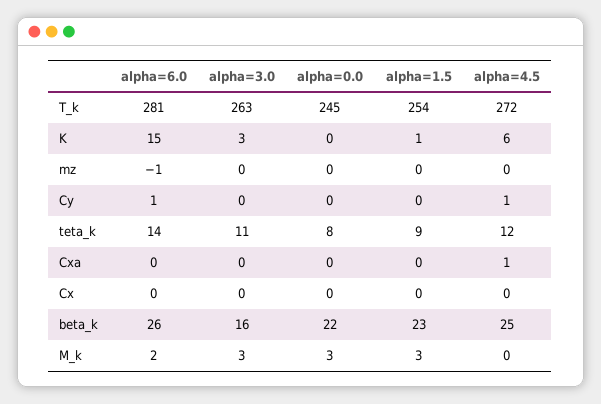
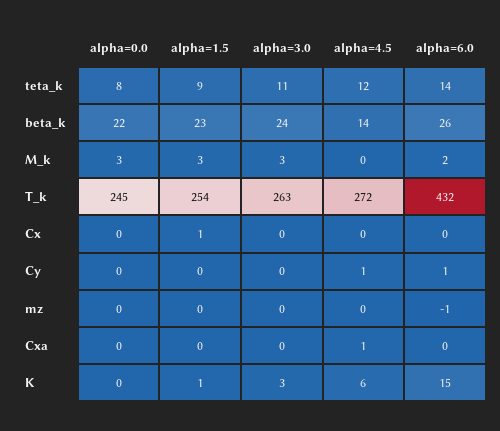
  {
    "alpha=6.0": {
-     "T_k": 281,
+     "T_k": 432,
      "K": 15,
      "mz": -1,
      "Cy": 1,
      "teta_k": 14,
      "Cxa": 0,
      "Cx": 0,
      "beta_k": 26,
      "M_k": 2
    },
    "alpha=3.0": {
      "T_k": 263,
      "K": 3,
      "mz": 0,
      "Cy": 0,
      "teta_k": 11,
      "Cxa": 0,
      "Cx": 0,
-     "beta_k": 16,
+     "beta_k": 24,
      "M_k": 3
    },
    "alpha=0.0": {
      "T_k": 245,
      "K": 0,
      "mz": 0,
      "Cy": 0,
      "teta_k": 8,
      "Cxa": 0,
      "Cx": 0,
      "beta_k": 22,
      "M_k": 3
    },
    "alpha=1.5": {
      "T_k": 254,
      "K": 1,
      "mz": 0,
      "Cy": 0,
      "teta_k": 9,
      "Cxa": 0,
-     "Cx": 0,
+     "Cx": 1,
      "beta_k": 23,
      "M_k": 3
    },
    "alpha=4.5": {
      "T_k": 272,
      "K": 6,
      "mz": 0,
      "Cy": 1,
      "teta_k": 12,
      "Cxa": 1,
      "Cx": 0,
-     "beta_k": 25,
+     "beta_k": 14,
      "M_k": 0
    }
  }

